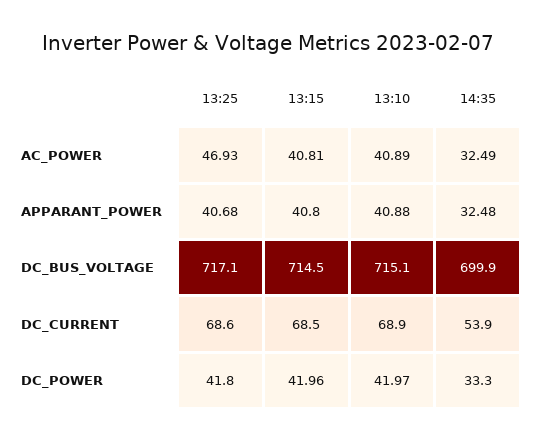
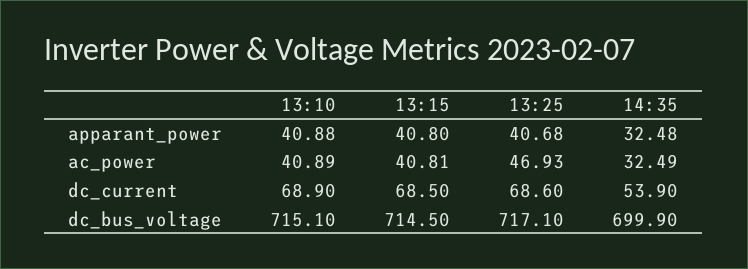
  {
    "13:25": {
      "AC_POWER": 46.93,
      "APPARANT_POWER": 40.68,
      "DC_BUS_VOLTAGE": 717.1,
-     "DC_CURRENT": 68.6,
+     "DC_CURRENT": 68.6
-     "DC_POWER": 41.8
    },
    "13:15": {
      "AC_POWER": 40.81,
      "APPARANT_POWER": 40.8,
      "DC_BUS_VOLTAGE": 714.5,
-     "DC_CURRENT": 68.5,
+     "DC_CURRENT": 68.5
-     "DC_POWER": 41.96
    },
    "13:10": {
      "AC_POWER": 40.89,
      "APPARANT_POWER": 40.88,
      "DC_BUS_VOLTAGE": 715.1,
-     "DC_CURRENT": 68.9,
+     "DC_CURRENT": 68.9
-     "DC_POWER": 41.97
    },
    "14:35": {
      "AC_POWER": 32.49,
      "APPARANT_POWER": 32.48,
      "DC_BUS_VOLTAGE": 699.9,
-     "DC_CURRENT": 53.9,
+     "DC_CURRENT": 53.9
-     "DC_POWER": 33.3
    }
  }

